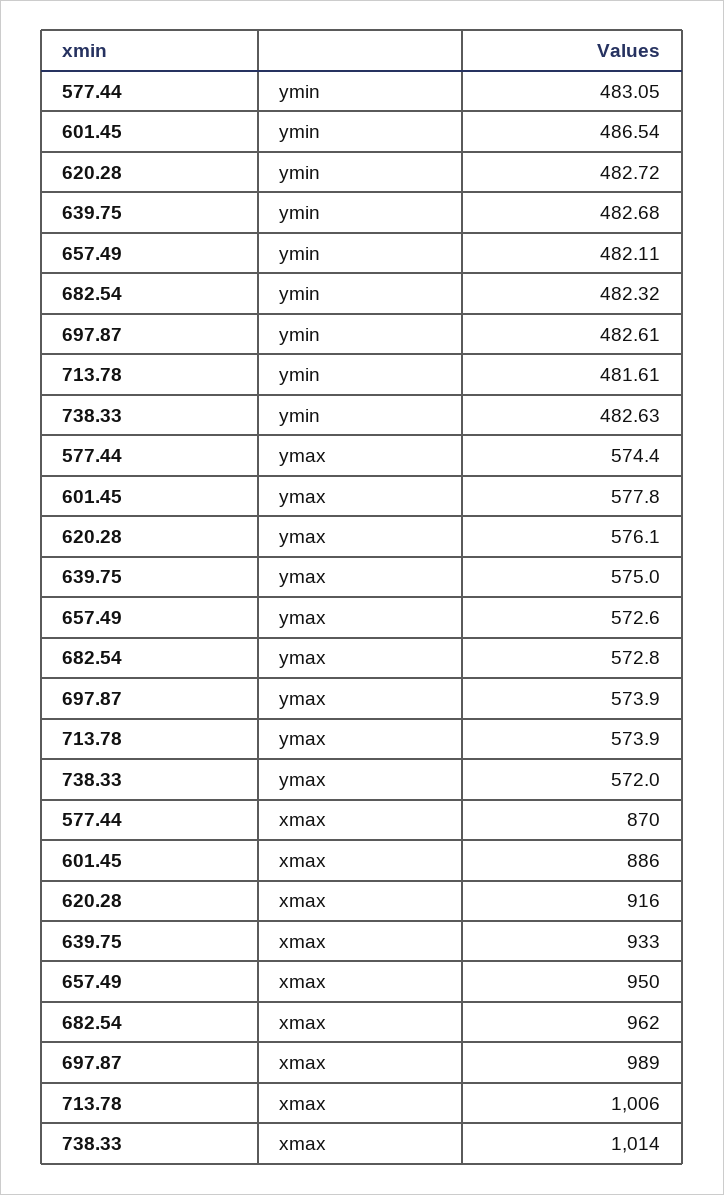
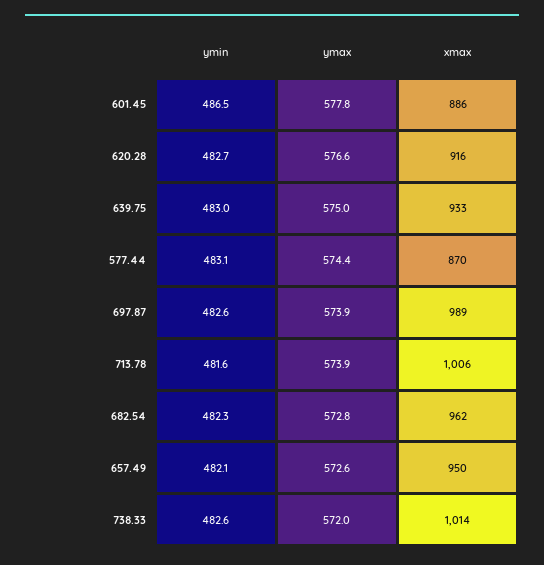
  {
    "577.44": {
      "ymin": 483.05,
      "ymax": 574.4,
      "xmax": 870
    },
    "601.45": {
      "ymin": 486.54,
      "ymax": 577.8,
      "xmax": 886
    },
    "620.28": {
      "ymin": 482.72,
-     "ymax": 576.1,
+     "ymax": 576.6,
      "xmax": 916
    },
    "639.75": {
-     "ymin": 482.68,
+     "ymin": 483,
      "ymax": 575,
      "xmax": 933
    },
    "657.49": {
      "ymin": 482.11,
      "ymax": 572.6,
      "xmax": 950
    },
    "682.54": {
      "ymin": 482.32,
      "ymax": 572.8,
      "xmax": 962
    },
    "697.87": {
      "ymin": 482.61,
      "ymax": 573.9,
      "xmax": 989
    },
    "713.78": {
      "ymin": 481.61,
      "ymax": 573.9,
      "xmax": 1006
    },
    "738.33": {
      "ymin": 482.63,
      "ymax": 572,
      "xmax": 1014
    }
  }

